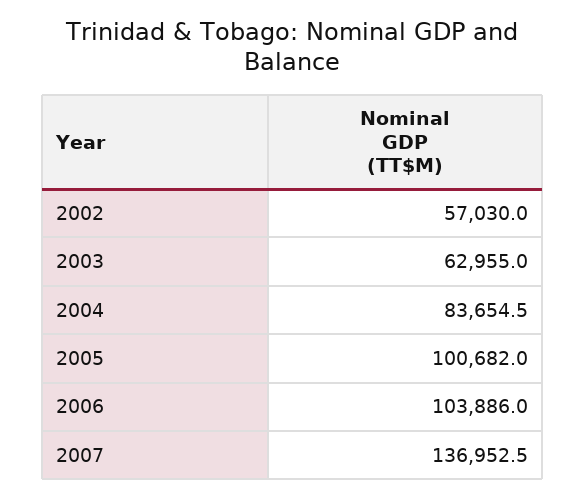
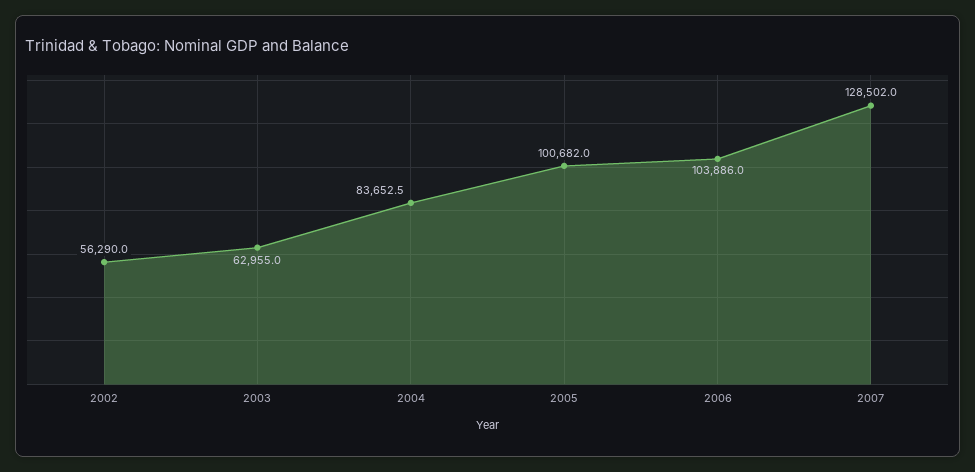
  {
-   "2002": 57030,
+   "2002": 56290,
    "2003": 62955,
-   "2004": 83654.5,
+   "2004": 83652.5,
    "2005": 100682,
    "2006": 103886,
-   "2007": 136952.5
+   "2007": 128502
  }

